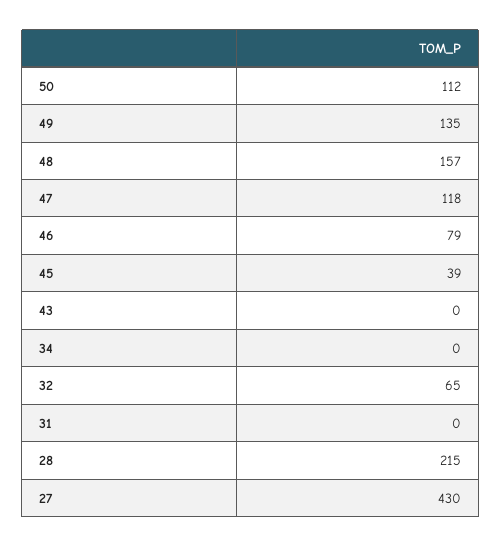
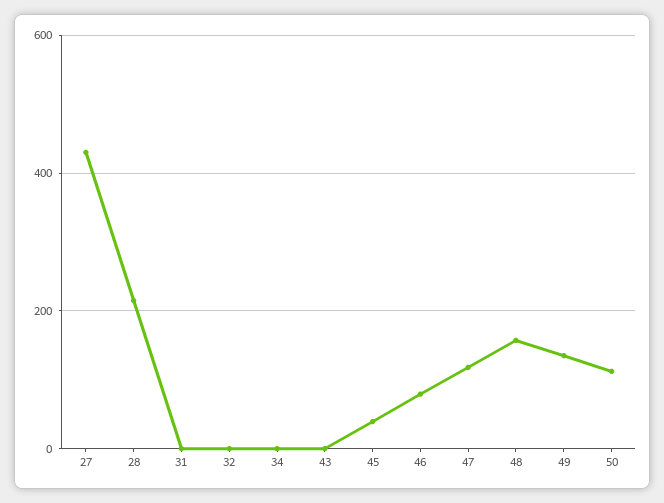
  {
    "50": 112,
    "49": 135,
    "48": 157,
    "47": 118,
    "46": 79,
    "45": 39,
    "43": 0,
    "34": 0,
-   "32": 65,
+   "32": 0,
    "31": 0,
    "28": 215,
    "27": 430
  }

